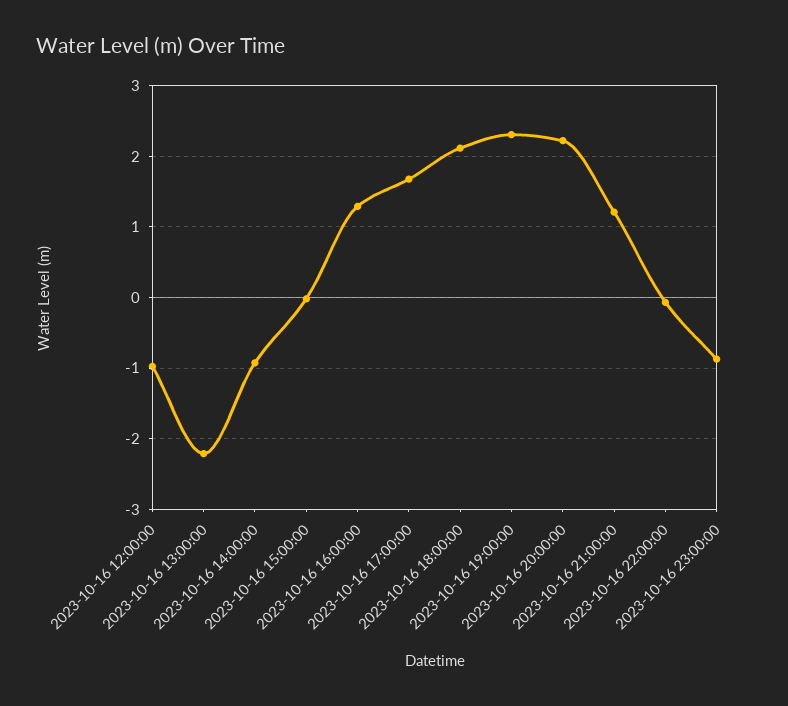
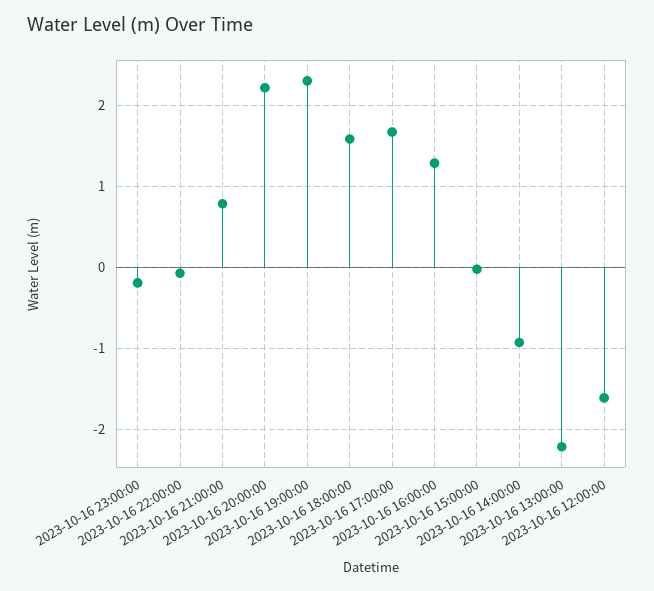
  {
-   "2023-10-16 12:00:00": -1,
+   "2023-10-16 12:00:00": -1.6,
    "2023-10-16 13:00:00": -2.2,
    "2023-10-16 14:00:00": -0.9,
    "2023-10-16 15:00:00": 0,
    "2023-10-16 16:00:00": 1.3,
    "2023-10-16 17:00:00": 1.7,
-   "2023-10-16 18:00:00": 2.1,
+   "2023-10-16 18:00:00": 1.6,
    "2023-10-16 19:00:00": 2.3,
    "2023-10-16 20:00:00": 2.2,
-   "2023-10-16 21:00:00": 1.2,
+   "2023-10-16 21:00:00": 0.8,
    "2023-10-16 22:00:00": -0.1,
-   "2023-10-16 23:00:00": -0.9
+   "2023-10-16 23:00:00": -0.2
  }

